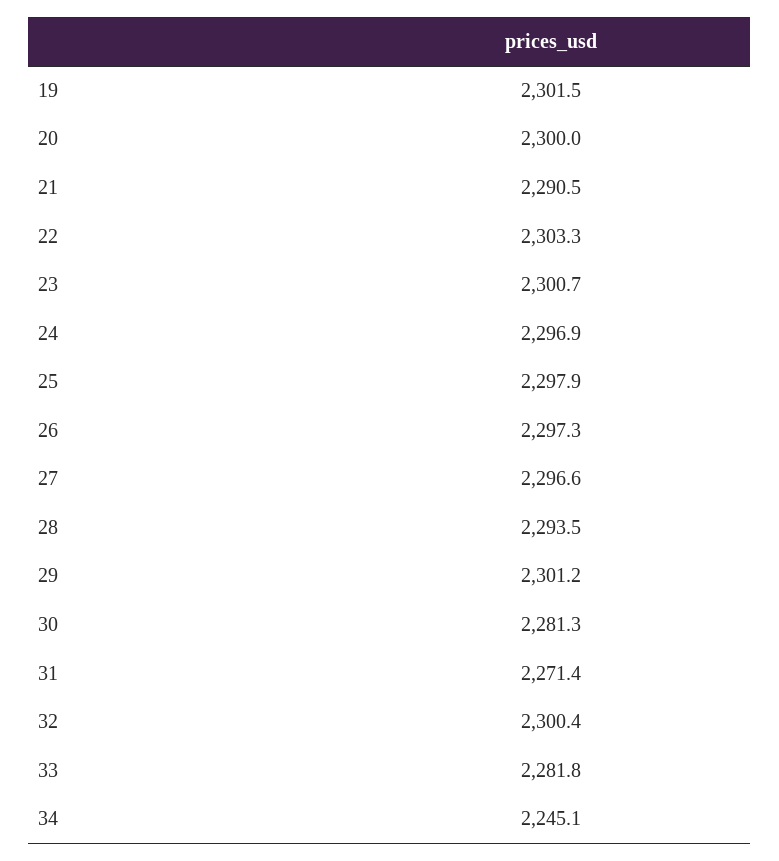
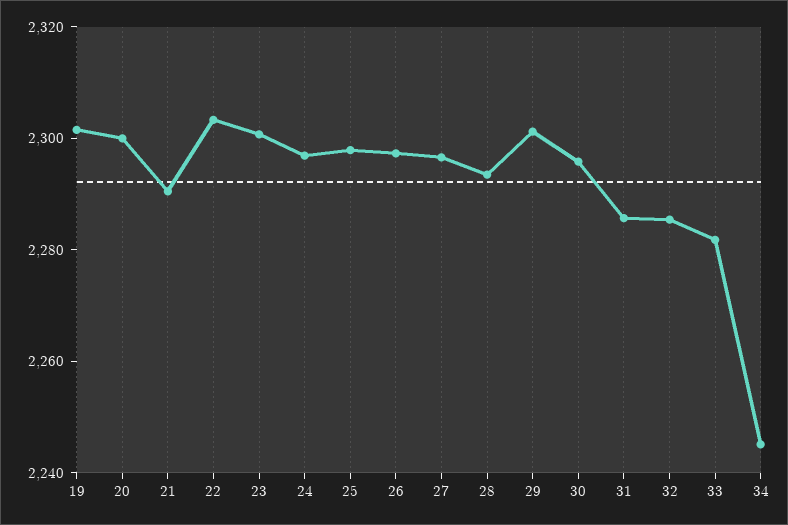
  {
    "19": 2301.5,
    "20": 2300,
    "21": 2290.5,
    "22": 2303.3,
    "23": 2300.7,
    "24": 2296.9,
    "25": 2297.9,
    "26": 2297.3,
    "27": 2296.6,
    "28": 2293.5,
    "29": 2301.2,
-   "30": 2281.3,
+   "30": 2295,
-   "31": 2271.4,
+   "31": 2285,
-   "32": 2300.4,
+   "32": 2285,
    "33": 2281.8,
    "34": 2245.1
  }

